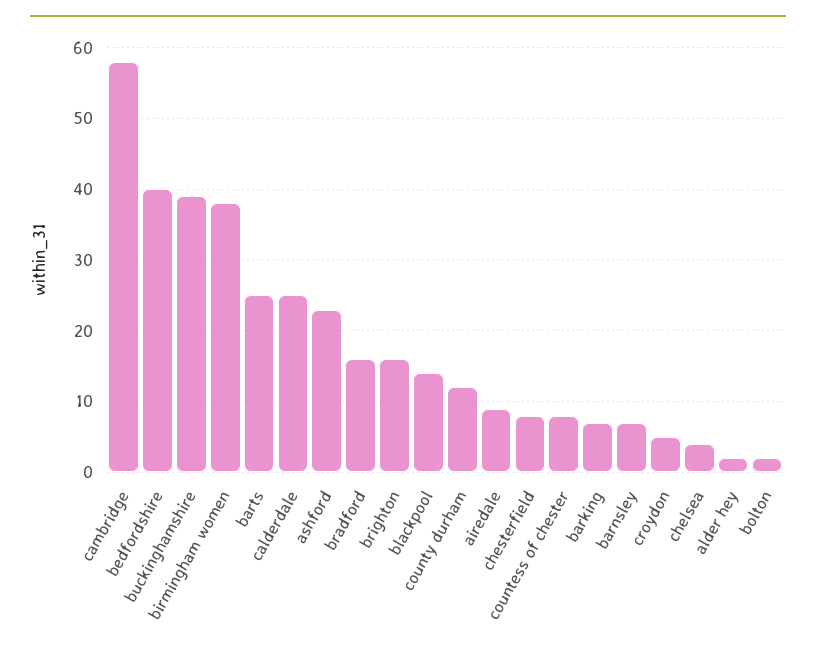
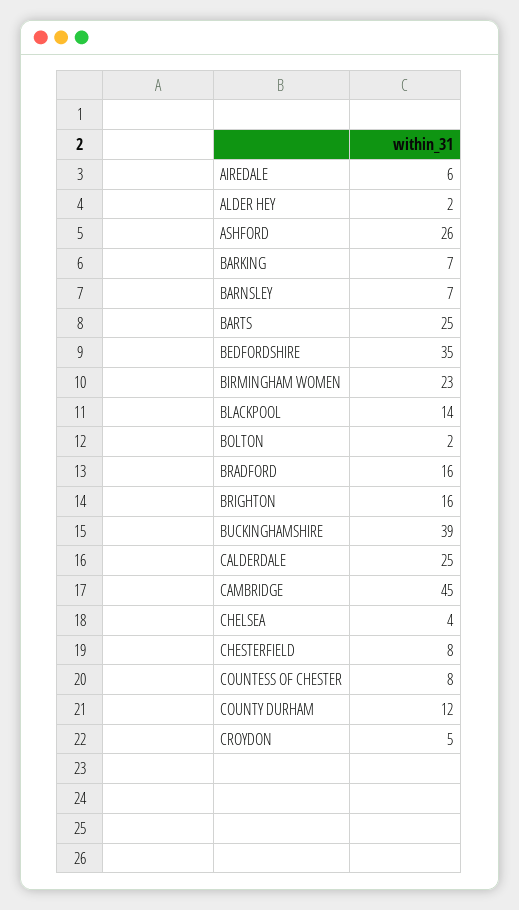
  {
-   "cambridge": 58,
+   "cambridge": 45,
-   "bedfordshire": 40,
+   "bedfordshire": 35,
    "buckinghamshire": 39,
-   "birmingham women": 38,
+   "birmingham women": 23,
    "barts": 25,
    "calderdale": 25,
-   "ashford": 23,
+   "ashford": 26,
    "bradford": 16,
    "brighton": 16,
    "blackpool": 14,
    "county durham": 12,
-   "airedale": 9,
+   "airedale": 6,
    "chesterfield": 8,
    "countess of chester": 8,
    "barking": 7,
    "barnsley": 7,
    "croydon": 5,
    "chelsea": 4,
    "alder hey": 2,
    "bolton": 2
  }

